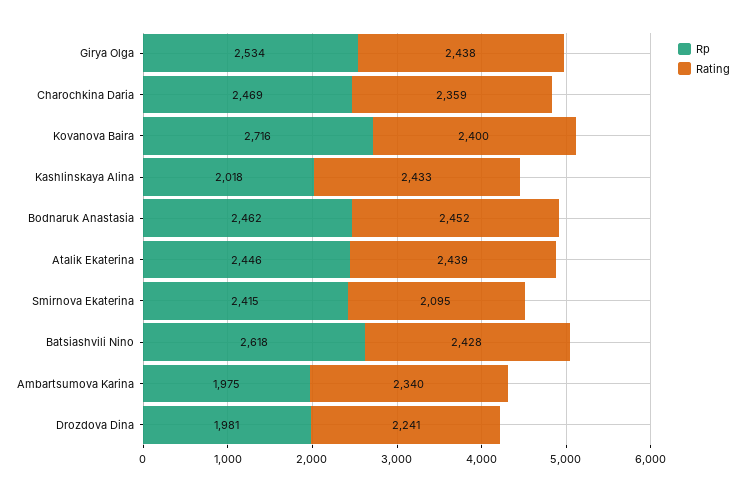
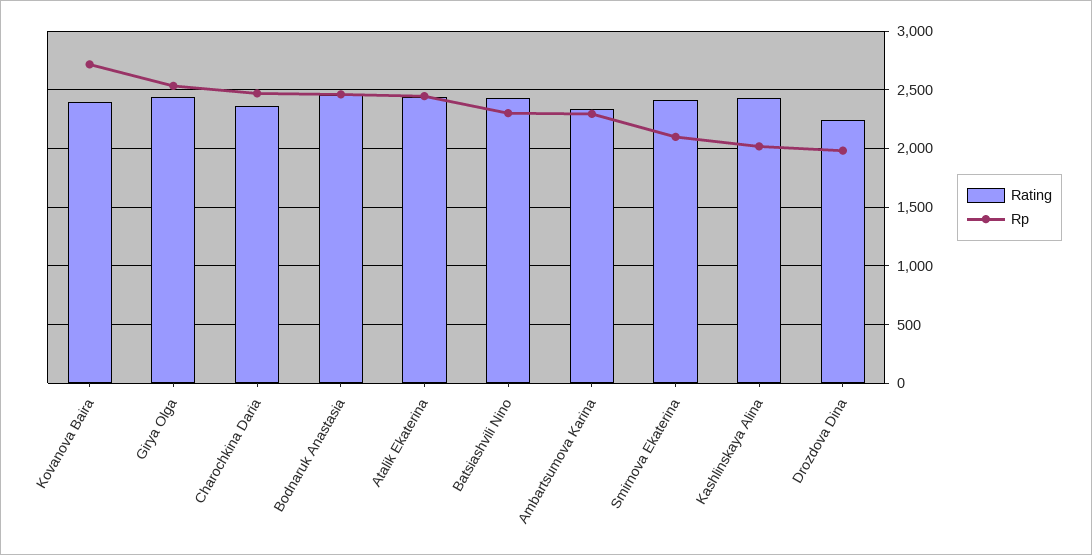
  {
    "Rp": {
      "Girya Olga": 2534,
      "Charochkina Daria": 2469,
      "Kovanova Baira": 2716,
      "Kashlinskaya Alina": 2018,
      "Bodnaruk Anastasia": 2462,
      "Atalik Ekaterina": 2446,
-     "Smirnova Ekaterina": 2415,
+     "Smirnova Ekaterina": 2100,
-     "Batsiashvili Nino": 2618,
+     "Batsiashvili Nino": 2300,
-     "Ambartsumova Karina": 1975,
+     "Ambartsumova Karina": 2300,
      "Drozdova Dina": 1981
    },
    "Rating": {
      "Girya Olga": 2438,
      "Charochkina Daria": 2359,
      "Kovanova Baira": 2400,
      "Kashlinskaya Alina": 2433,
      "Bodnaruk Anastasia": 2452,
      "Atalik Ekaterina": 2439,
-     "Smirnova Ekaterina": 2095,
+     "Smirnova Ekaterina": 2400,
      "Batsiashvili Nino": 2428,
      "Ambartsumova Karina": 2340,
      "Drozdova Dina": 2241
    }
  }

